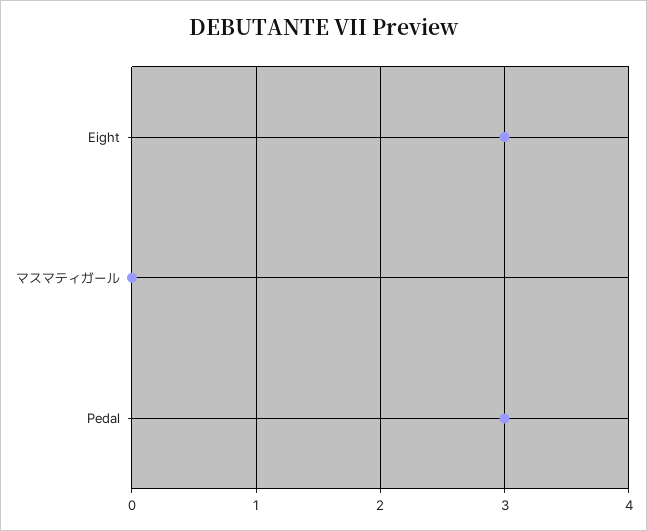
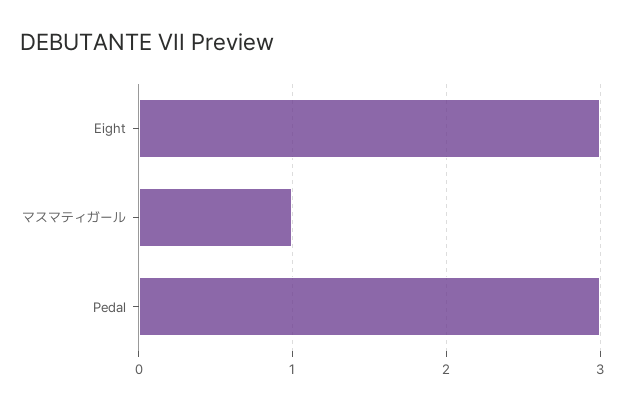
  {
    "Eight": 3,
-   "マスマティガール": 0,
+   "マスマティガール": 1,
    "Pedal": 3
  }

